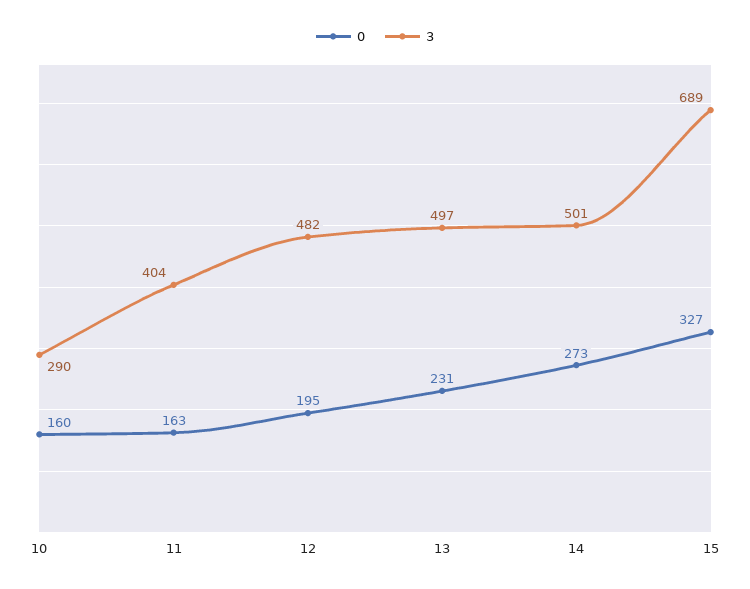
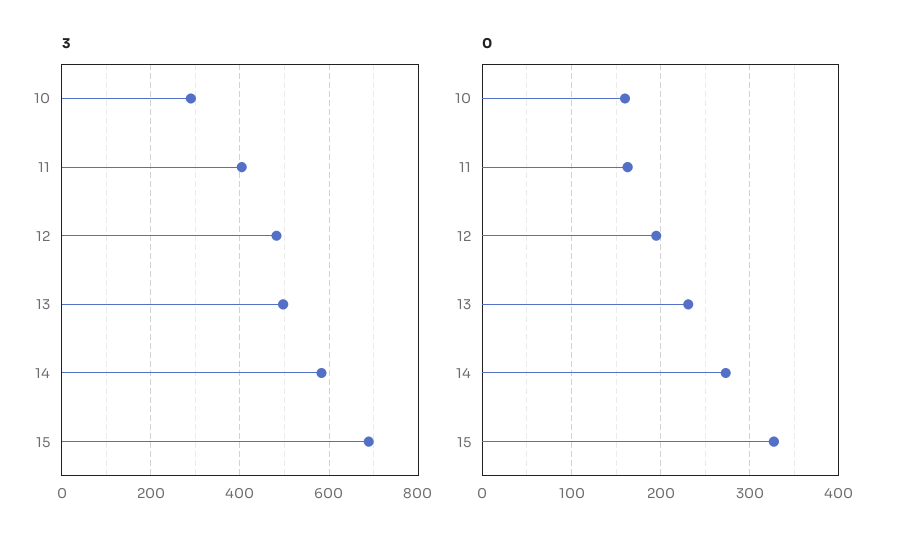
  {
    "0": {
      "10": 160,
      "11": 163,
      "12": 195,
      "13": 231,
      "14": 273,
      "15": 327
    },
    "3": {
      "10": 290,
      "11": 404,
      "12": 482,
      "13": 497,
-     "14": 501,
+     "14": 580,
      "15": 689
    }
  }

